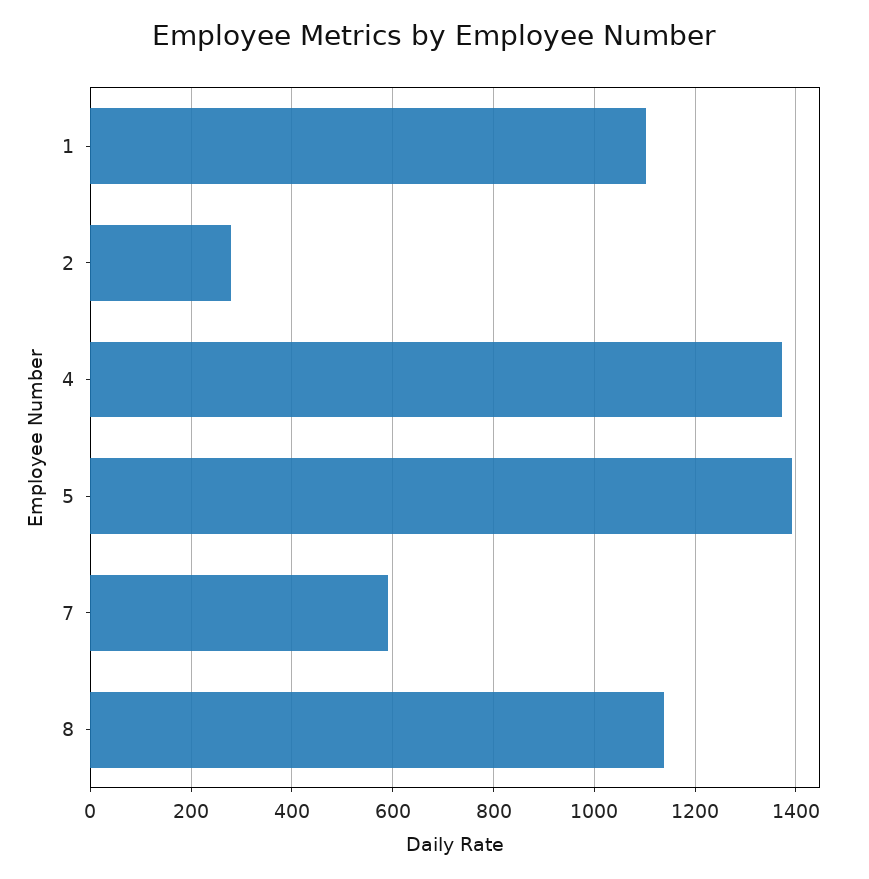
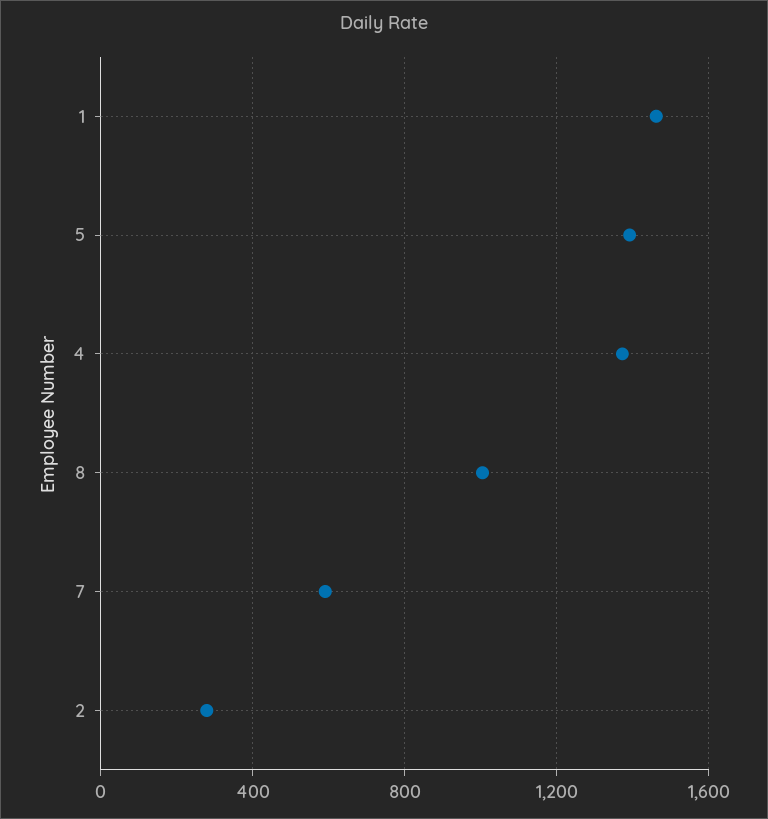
  {
-   "1": 1100,
+   "1": 1450,
    "2": 280,
    "4": 1380,
    "5": 1400,
    "7": 600,
-   "8": 1140
+   "8": 1000
  }

